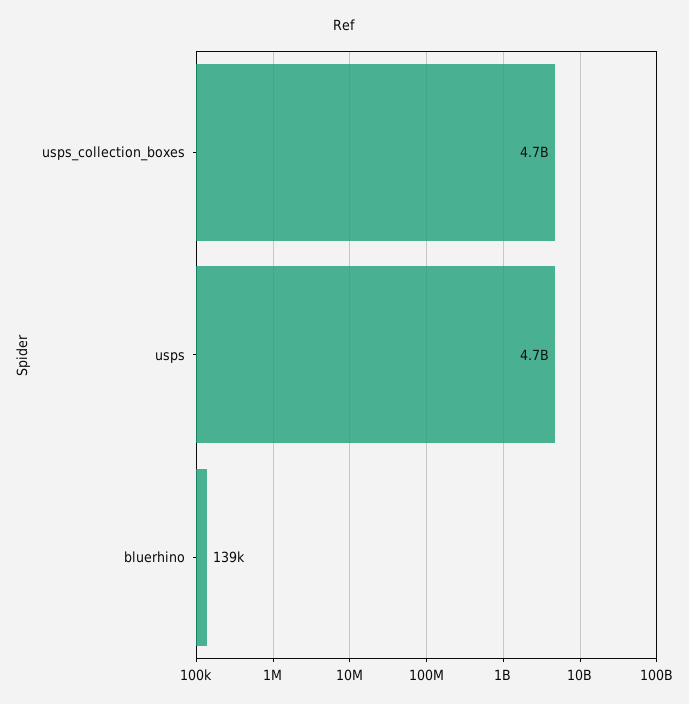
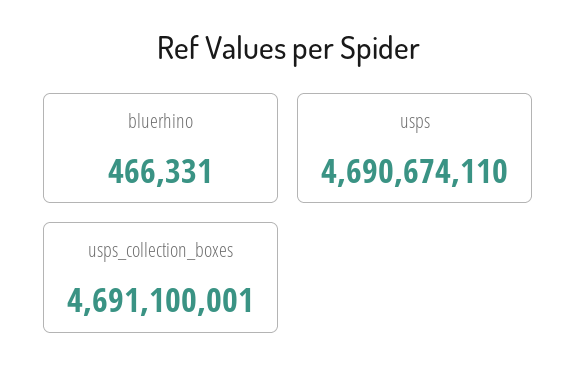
  {
    "usps_collection_boxes": 4691100001,
    "usps": 4690674110,
-   "bluerhino": 139000
+   "bluerhino": 466331
  }

